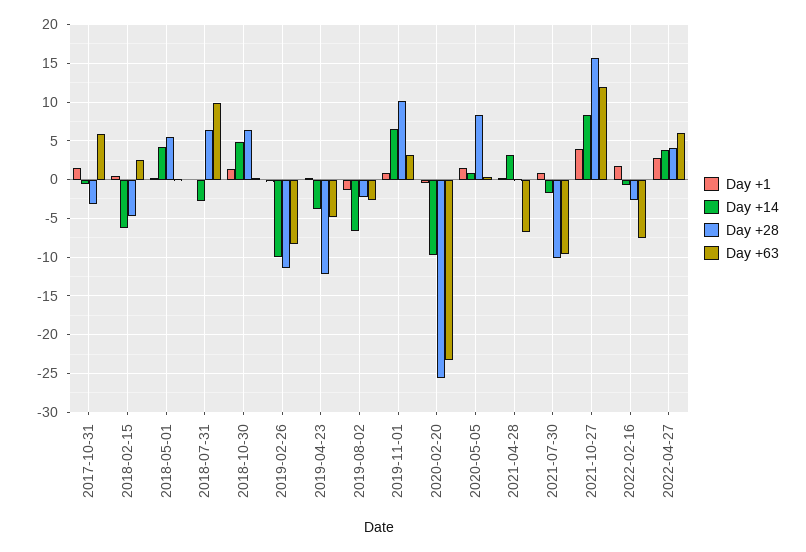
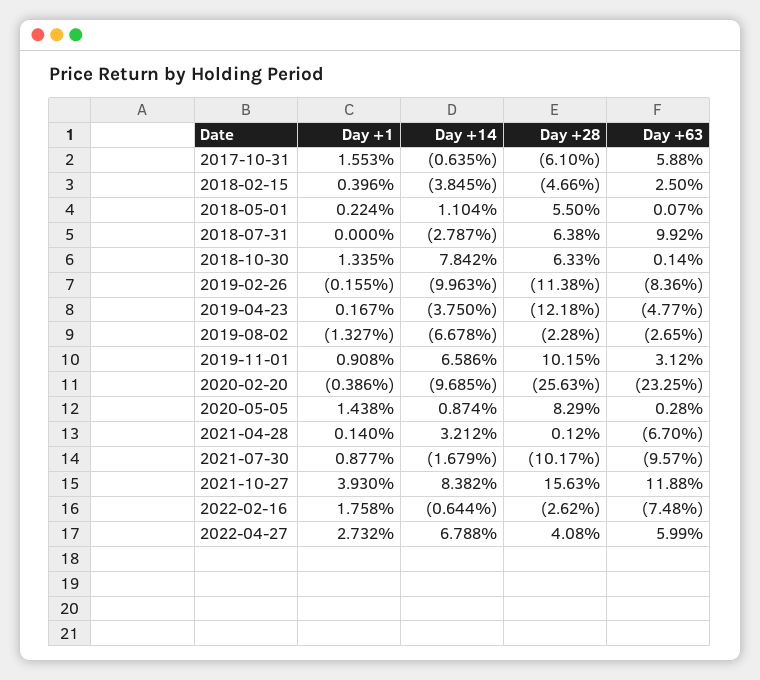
  {
    "Day +1": {
      "2017-10-31": 1.553,
      "2018-02-15": 0.396,
      "2018-05-01": 0.224,
      "2018-07-31": 0,
      "2018-10-30": 1.335,
      "2019-02-26": -0.155,
      "2019-04-23": 0.167,
      "2019-08-02": -1.327,
      "2019-11-01": 0.908,
      "2020-02-20": -0.386,
      "2020-05-05": 1.438,
      "2021-04-28": 0.14,
      "2021-07-30": 0.877,
      "2021-10-27": 3.93,
      "2022-02-16": 1.758,
      "2022-04-27": 2.732
    },
    "Day +14": {
      "2017-10-31": -0.635,
-     "2018-02-15": -6,
+     "2018-02-15": -3.845,
-     "2018-05-01": 4,
+     "2018-05-01": 1.104,
      "2018-07-31": -2.787,
-     "2018-10-30": 5,
+     "2018-10-30": 7.842,
      "2019-02-26": -9.963,
      "2019-04-23": -3.75,
      "2019-08-02": -6.678,
      "2019-11-01": 6.586,
      "2020-02-20": -9.685,
      "2020-05-05": 0.874,
      "2021-04-28": 3.212,
      "2021-07-30": -1.679,
      "2021-10-27": 8.382,
      "2022-02-16": -0.644,
-     "2022-04-27": 4
+     "2022-04-27": 6.788
    },
    "Day +28": {
-     "2017-10-31": -3,
+     "2017-10-31": -6.1,
      "2018-02-15": -4.66,
      "2018-05-01": 5.5,
      "2018-07-31": 6.38,
      "2018-10-30": 6.33,
      "2019-02-26": -11.38,
      "2019-04-23": -12.18,
      "2019-08-02": -2.28,
      "2019-11-01": 10.15,
      "2020-02-20": -25.63,
      "2020-05-05": 8.29,
      "2021-04-28": 0.12,
      "2021-07-30": -10.17,
      "2021-10-27": 15.63,
      "2022-02-16": -2.62,
      "2022-04-27": 4.08
    },
    "Day +63": {
      "2017-10-31": 5.88,
      "2018-02-15": 2.5,
      "2018-05-01": 0.07,
      "2018-07-31": 9.92,
      "2018-10-30": 0.14,
      "2019-02-26": -8.36,
      "2019-04-23": -4.77,
      "2019-08-02": -2.65,
      "2019-11-01": 3.12,
      "2020-02-20": -23.25,
      "2020-05-05": 0.28,
      "2021-04-28": -6.7,
      "2021-07-30": -9.57,
      "2021-10-27": 11.88,
      "2022-02-16": -7.48,
      "2022-04-27": 5.99
    }
  }

